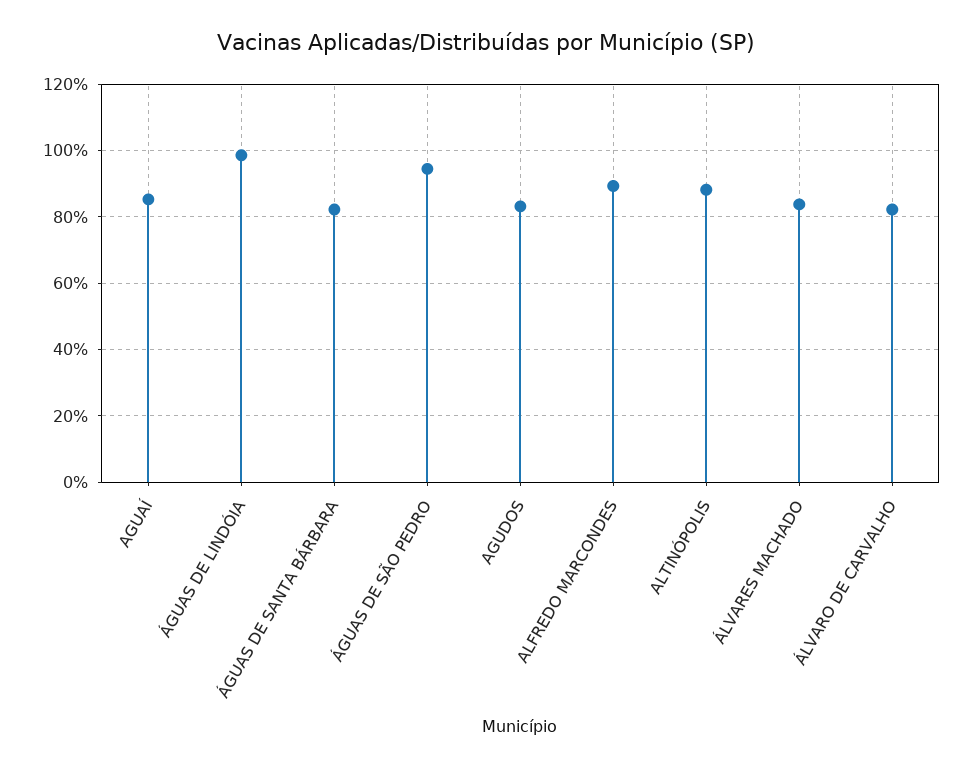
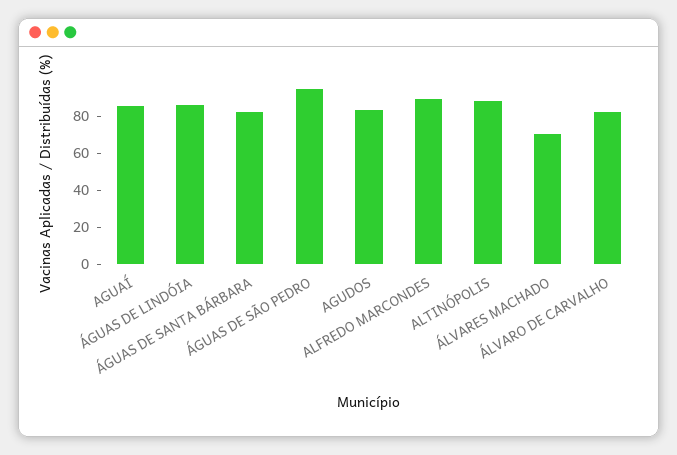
  {
    "AGUAÍ": 86,
-   "ÁGUAS DE LINDÓIA": 98,
+   "ÁGUAS DE LINDÓIA": 85,
    "ÁGUAS DE SANTA BÁRBARA": 82,
    "ÁGUAS DE SÃO PEDRO": 94,
    "AGUDOS": 84,
    "ALFREDO MARCONDES": 90,
    "ALTINÓPOLIS": 88,
-   "ÁLVARES MACHADO": 84,
+   "ÁLVARES MACHADO": 70,
    "ÁLVARO DE CARVALHO": 82
  }

